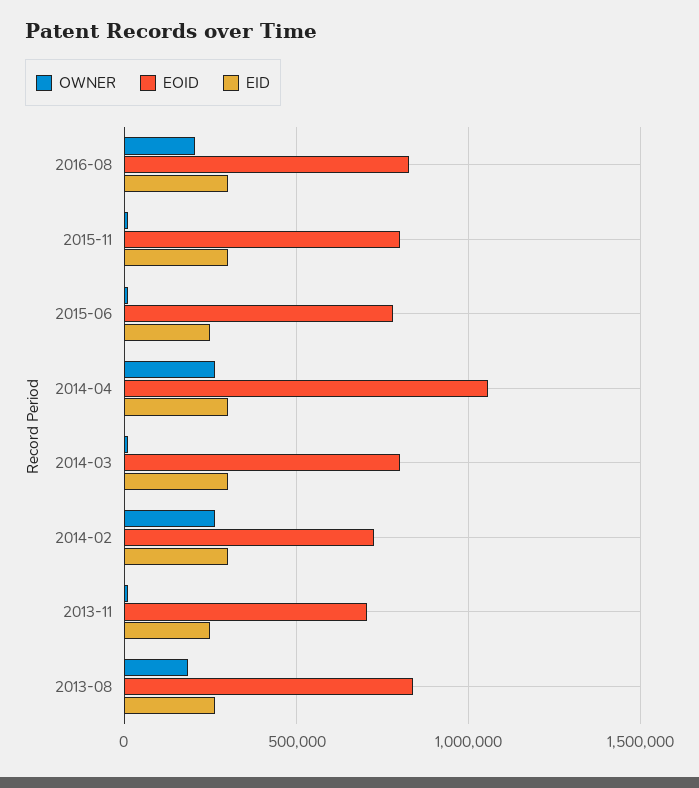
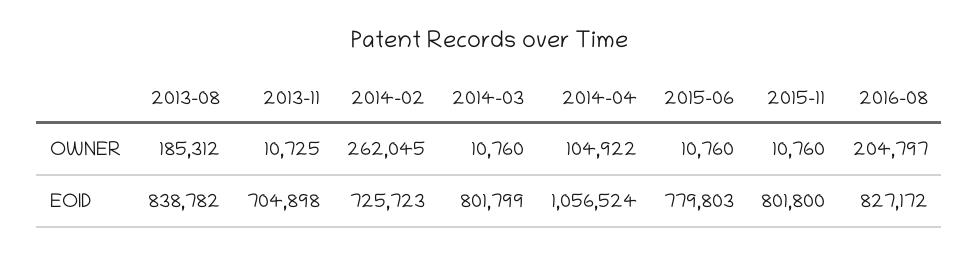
  {
    "OWNER": {
      "2016-08": 204797,
      "2015-11": 10760,
      "2015-06": 10760,
-     "2014-04": 250000,
+     "2014-04": 104922,
      "2014-03": 10760,
      "2014-02": 262045,
      "2013-11": 10725,
      "2013-08": 185312
    },
    "EOID": {
      "2016-08": 827172,
      "2015-11": 801800,
      "2015-06": 779803,
      "2014-04": 1056524,
      "2014-03": 801799,
      "2014-02": 725723,
      "2013-11": 704898,
      "2013-08": 838782
-   },
+   }
-   "EID": {
-     "2016-08": 300000,
-     "2015-11": 300000,
-     "2015-06": 250000,
-     "2014-04": 300000,
-     "2014-03": 300000,
-     "2014-02": 300000,
-     "2013-11": 250000,
-     "2013-08": 250000
-   }
  }

